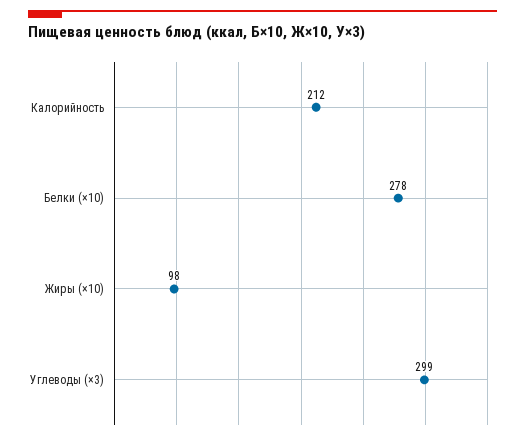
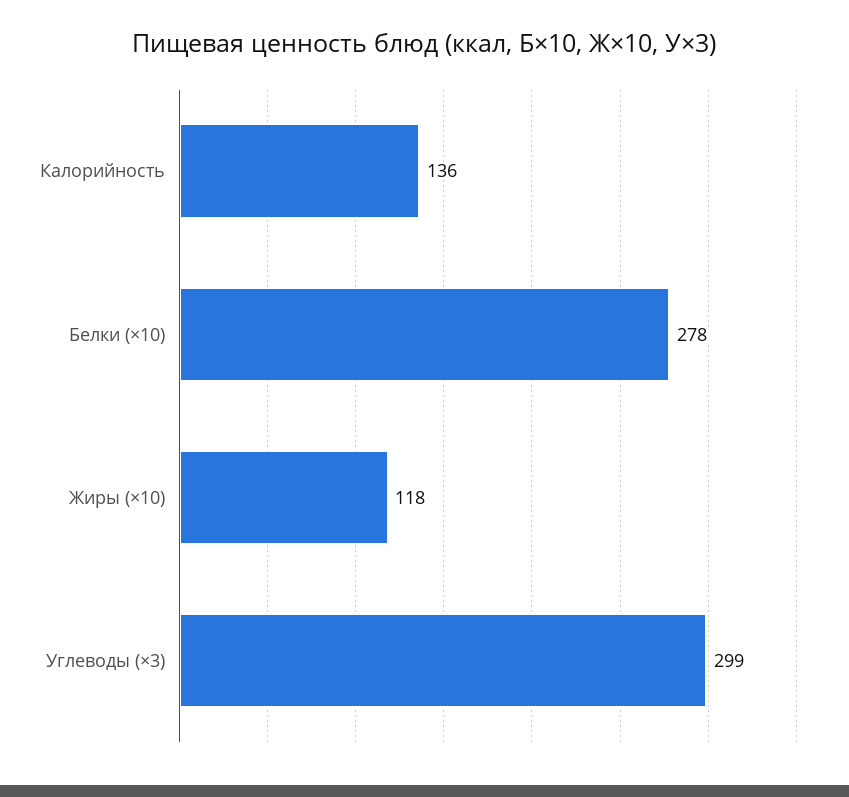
  {
-   "Калорийность": 212,
+   "Калорийность": 136,
    "Белки (×10)": 278,
-   "Жиры (×10)": 98,
+   "Жиры (×10)": 118,
    "Углеводы (×3)": 299
  }

